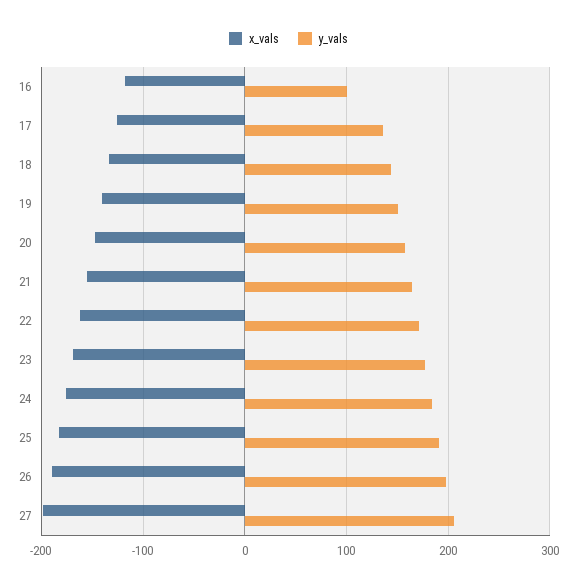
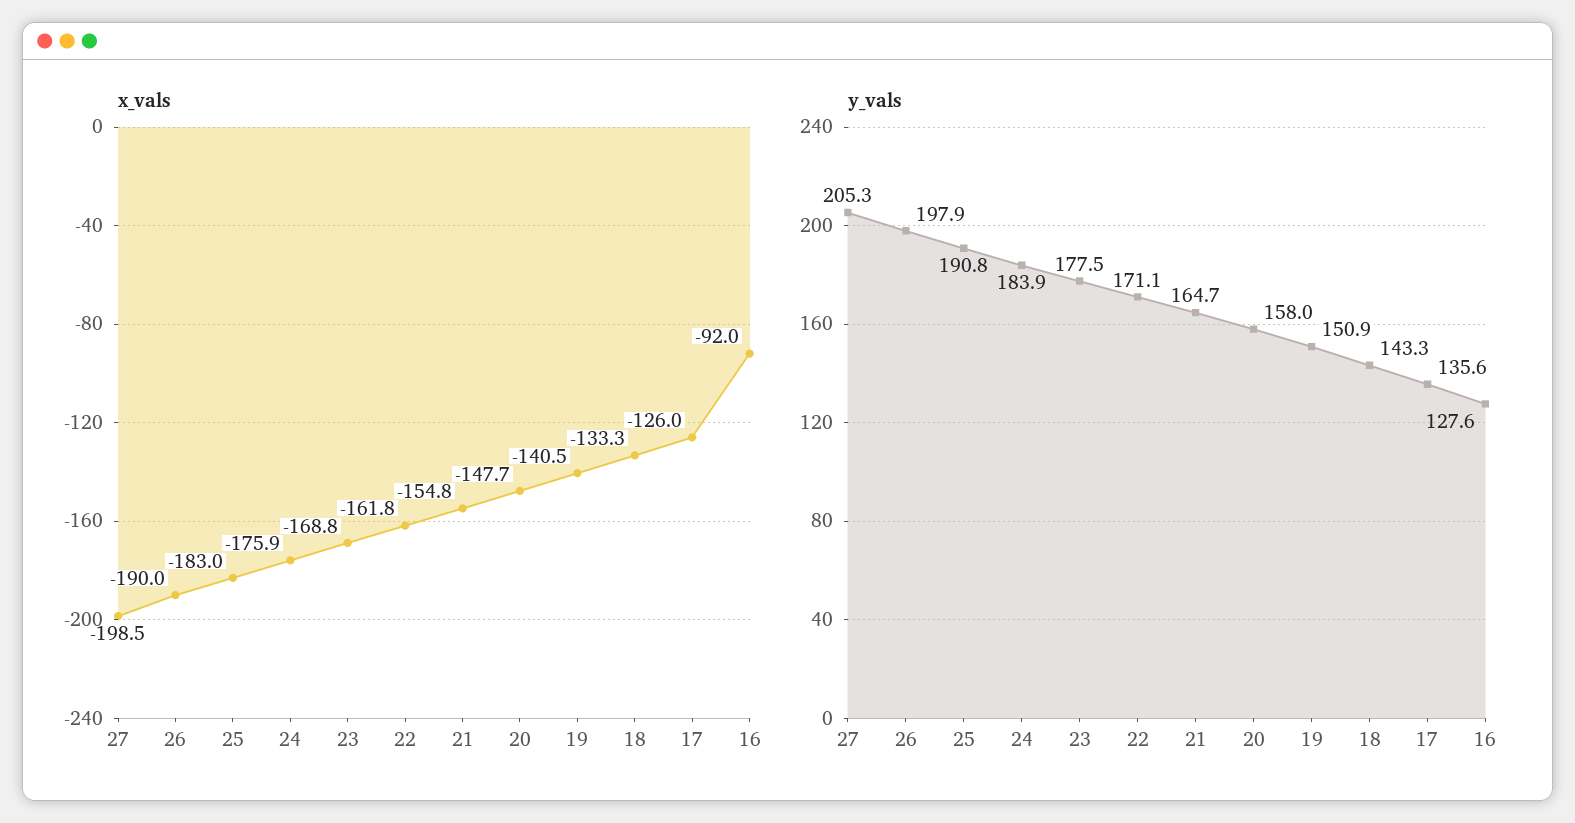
  {
    "x_vals": {
-     "16": -120,
+     "16": -92,
      "17": -126,
      "18": -133.3,
      "19": -140.5,
      "20": -147.7,
      "21": -154.8,
      "22": -161.8,
      "23": -168.8,
      "24": -175.9,
      "25": -183,
      "26": -190,
      "27": -198.5
    },
    "y_vals": {
-     "16": 100,
+     "16": 127.6,
      "17": 135.6,
      "18": 143.3,
      "19": 150.9,
      "20": 158,
      "21": 164.7,
      "22": 171.1,
      "23": 177.5,
      "24": 183.9,
      "25": 190.8,
      "26": 197.9,
      "27": 205.3
    }
  }

